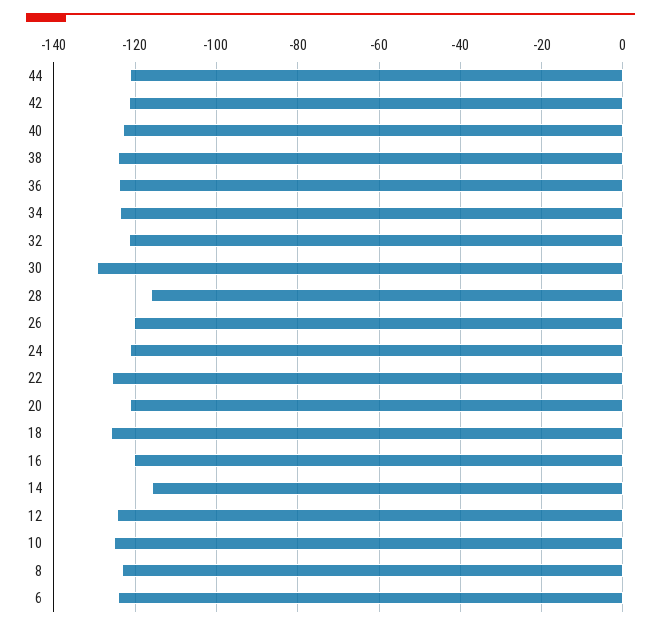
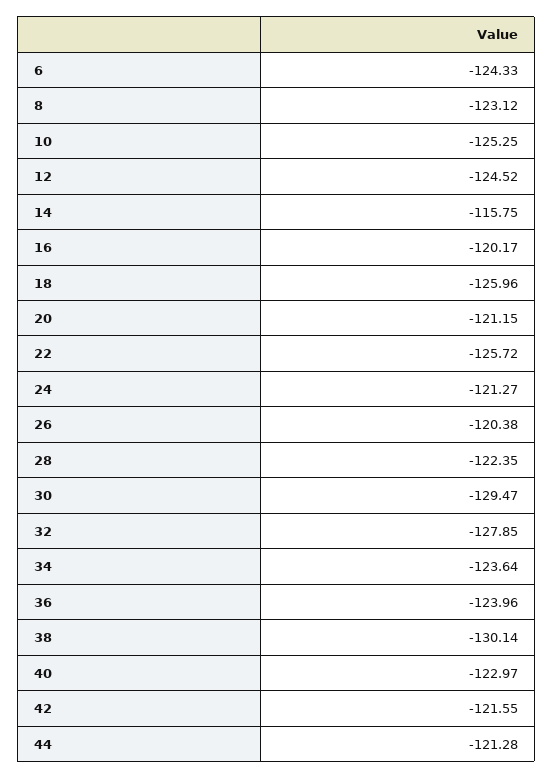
  {
    "44": -121.28,
    "42": -121.55,
    "40": -122.97,
-   "38": -124,
+   "38": -130.14,
    "36": -123.96,
    "34": -123.64,
-   "32": -122,
+   "32": -127.85,
    "30": -129.47,
-   "28": -116,
+   "28": -122.35,
    "26": -120.38,
    "24": -121.27,
    "22": -125.72,
    "20": -121.15,
    "18": -125.96,
    "16": -120.17,
    "14": -115.75,
    "12": -124.52,
    "10": -125.25,
    "8": -123.12,
    "6": -124.33
  }

